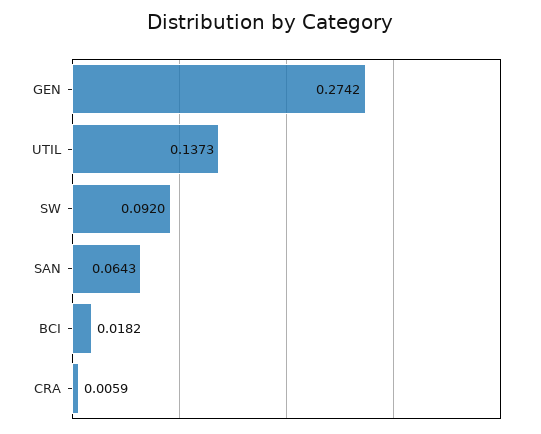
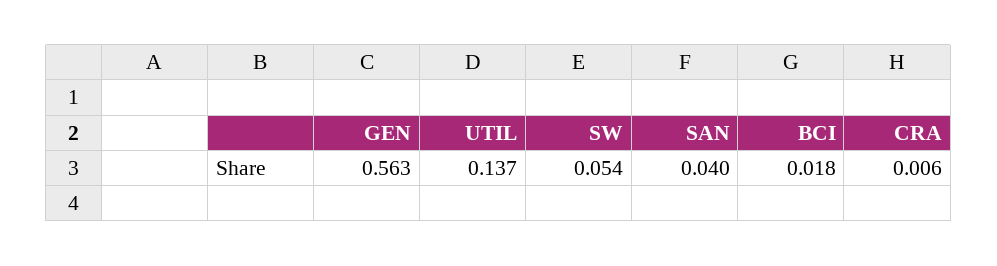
  {
-   "GEN": 0.2742,
+   "GEN": 0.563,
    "UTIL": 0.1373,
-   "SW": 0.092,
+   "SW": 0.054,
-   "SAN": 0.0643,
+   "SAN": 0.04,
    "BCI": 0.0182,
    "CRA": 0.0059
  }

